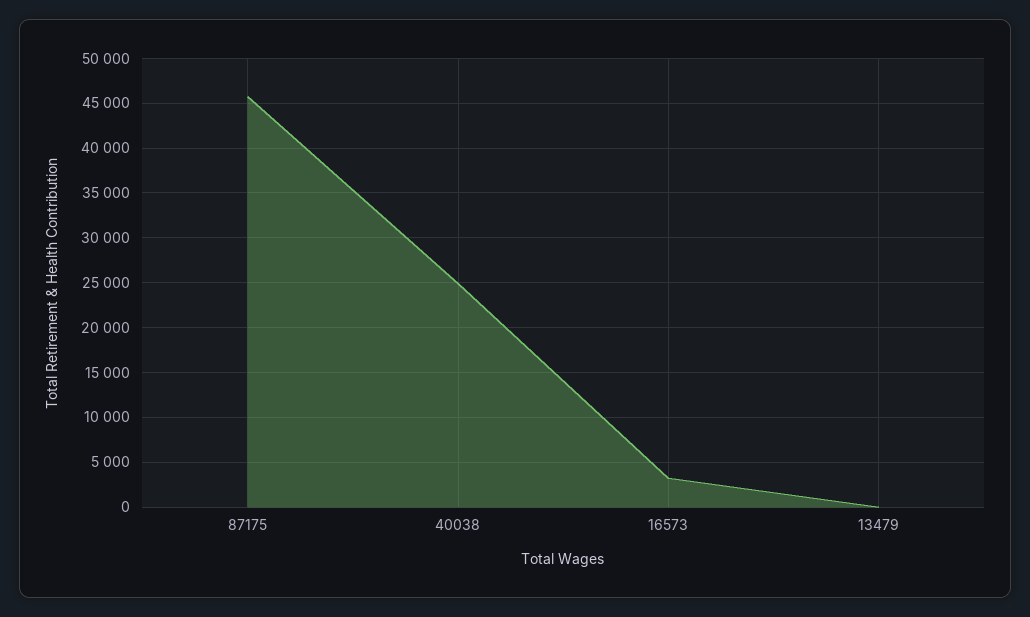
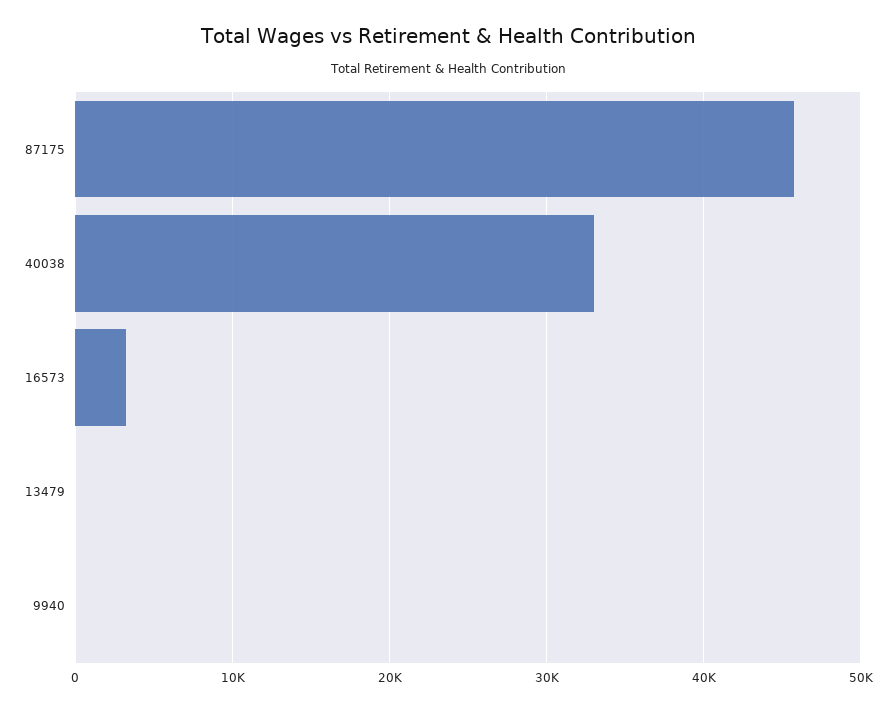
  {
    "87175": 46000,
-   "40038": 25000,
+   "40038": 33000,
    "16573": 3000,
-   "13479": 0
+   "13479": 0,
+   "9940": 0
  }

